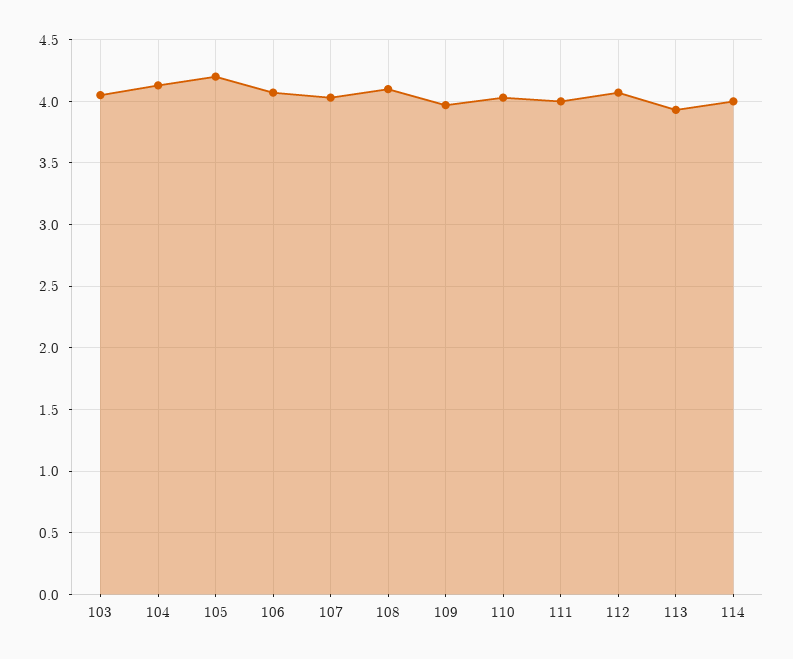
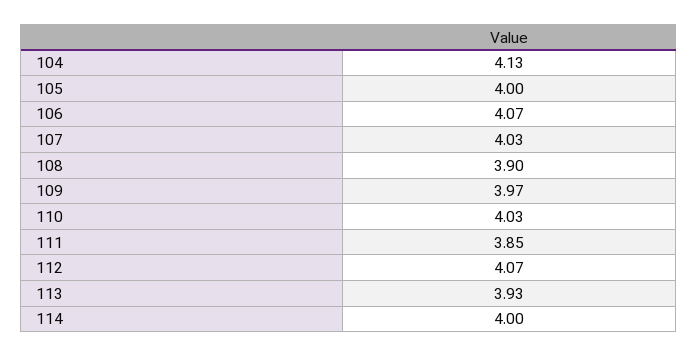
  {
-   "103": 4.05,
    "104": 4.13,
-   "105": 4.2,
+   "105": 4,
    "106": 4.07,
    "107": 4.03,
-   "108": 4.1,
+   "108": 3.9,
    "109": 3.97,
    "110": 4.03,
-   "111": 4,
+   "111": 3.85,
    "112": 4.07,
    "113": 3.93,
    "114": 4
  }

